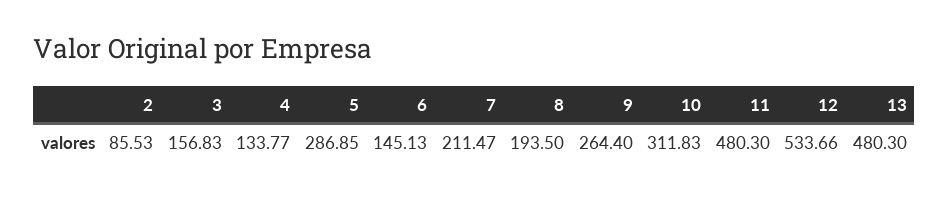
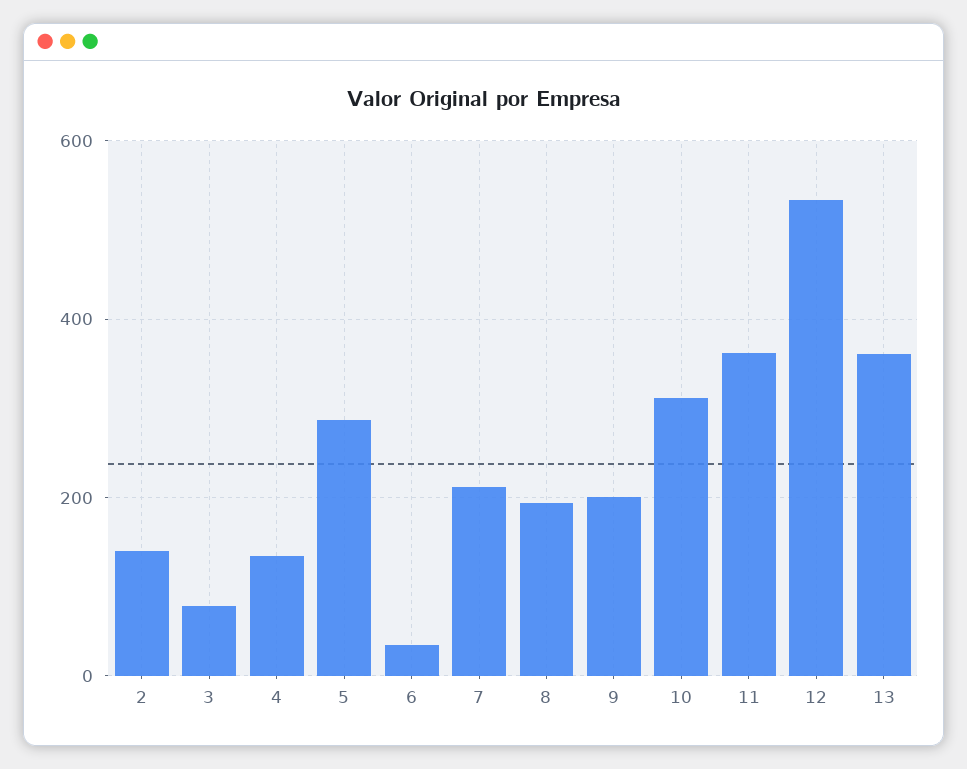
  {
-   "2": 85.53,
+   "2": 140,
-   "3": 156.83,
+   "3": 80,
    "4": 133.77,
    "5": 286.85,
-   "6": 145.13,
+   "6": 40,
    "7": 211.47,
    "8": 193.5,
-   "9": 264.4,
+   "9": 200,
    "10": 311.83,
-   "11": 480.3,
+   "11": 360,
    "12": 533.66,
-   "13": 480.3
+   "13": 360
  }

